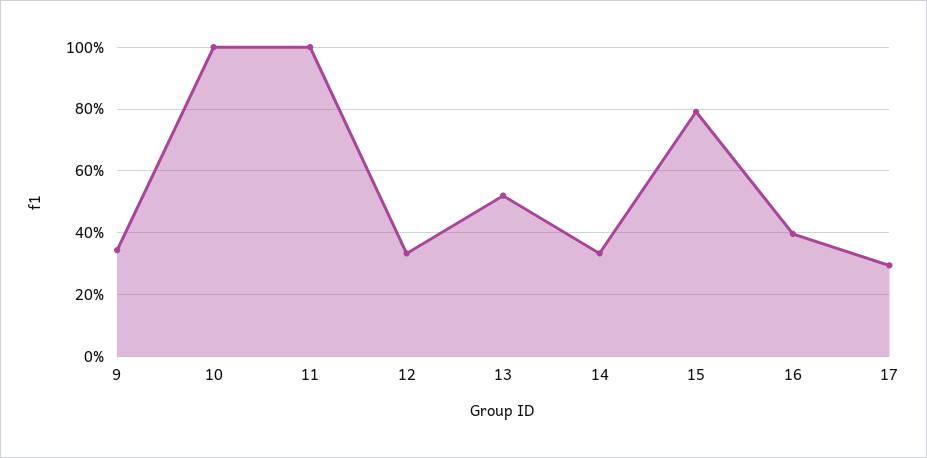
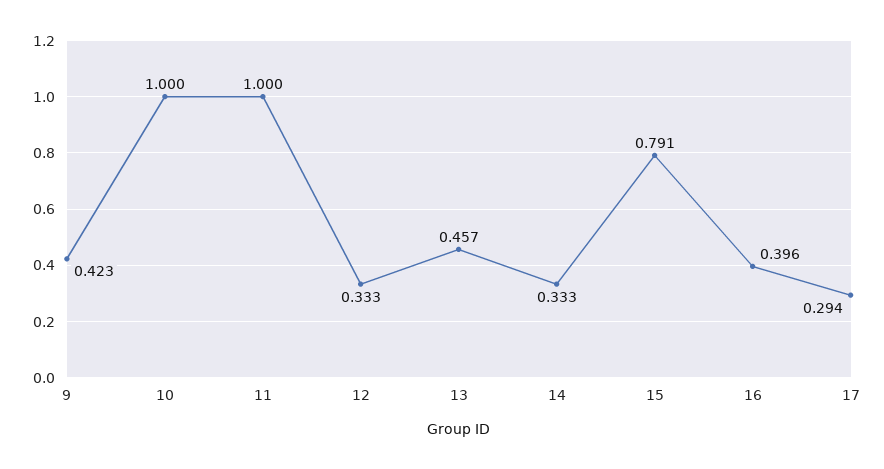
  {
-   "9": 0.34,
+   "9": 0.423,
    "10": 1,
    "11": 1,
    "12": 0.333,
-   "13": 0.52,
+   "13": 0.457,
    "14": 0.333,
    "15": 0.791,
    "16": 0.396,
    "17": 0.294
  }

